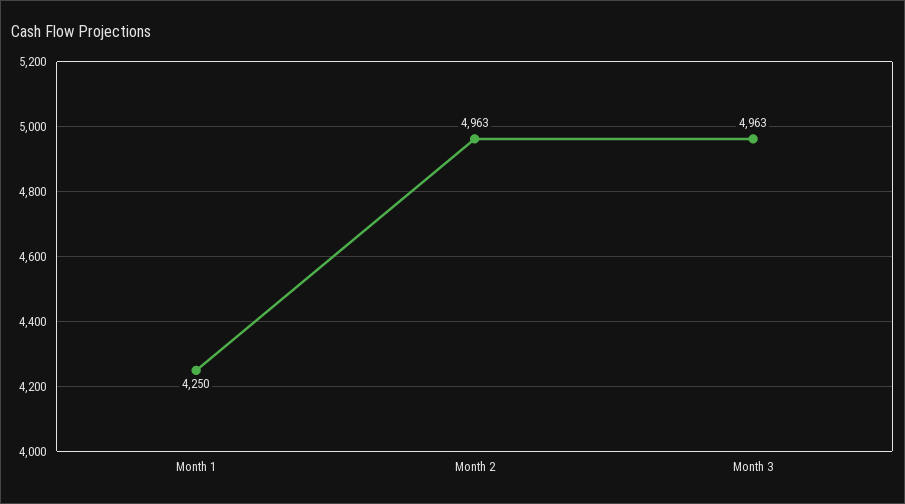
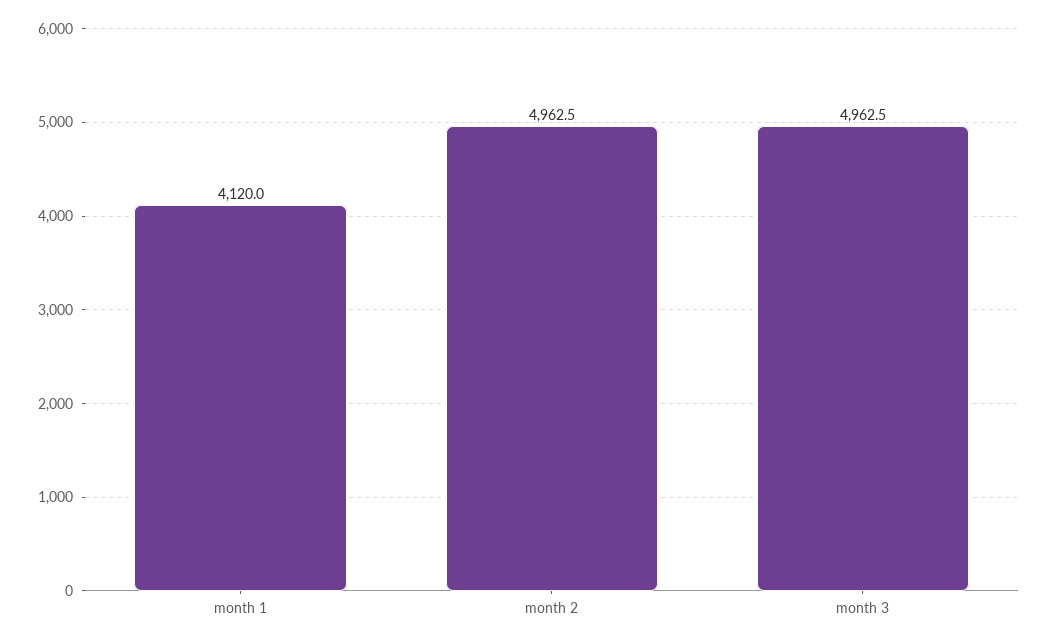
  {
-   "Month 1": 4250,
+   "Month 1": 4120,
    "Month 2": 4962.5,
    "Month 3": 4962.5
  }

